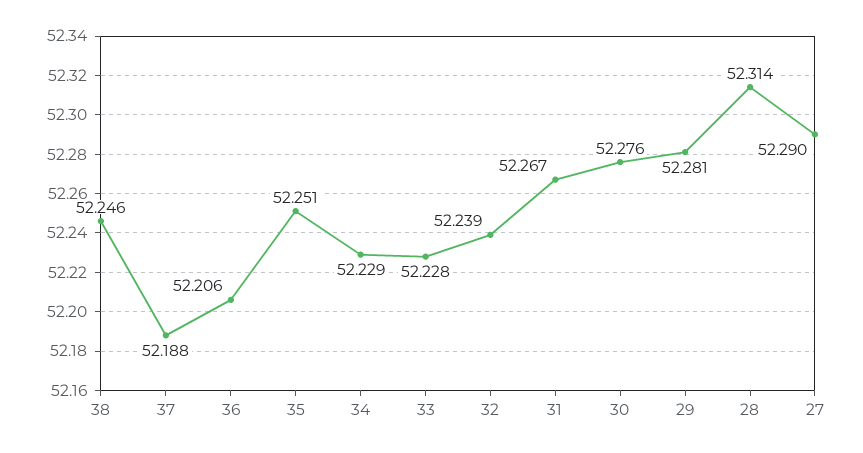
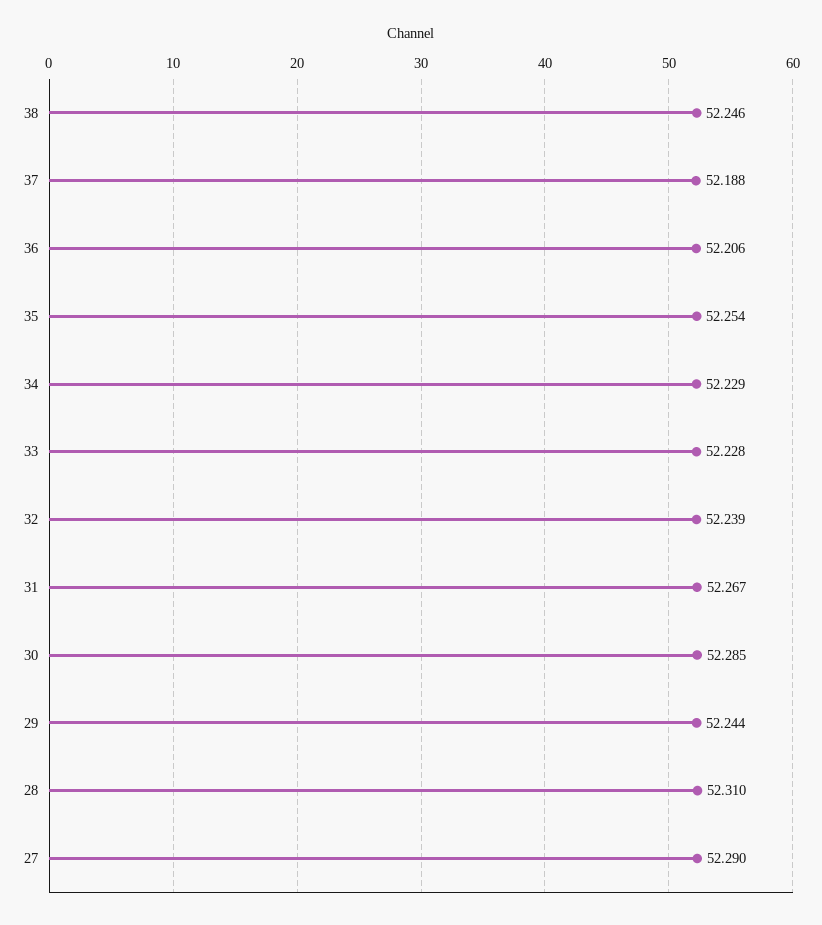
  {
    "38": 52.246,
    "37": 52.188,
    "36": 52.206,
-   "35": 52.251,
+   "35": 52.254,
    "34": 52.229,
    "33": 52.228,
    "32": 52.239,
    "31": 52.267,
-   "30": 52.276,
+   "30": 52.285,
-   "29": 52.281,
+   "29": 52.244,
-   "28": 52.314,
+   "28": 52.31,
    "27": 52.29
  }

